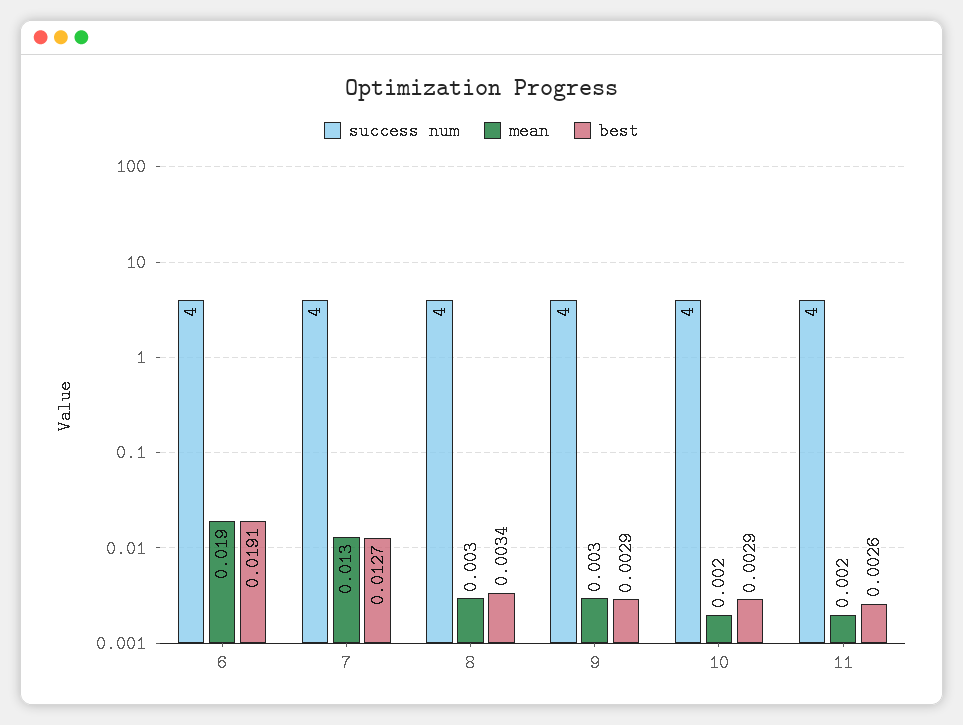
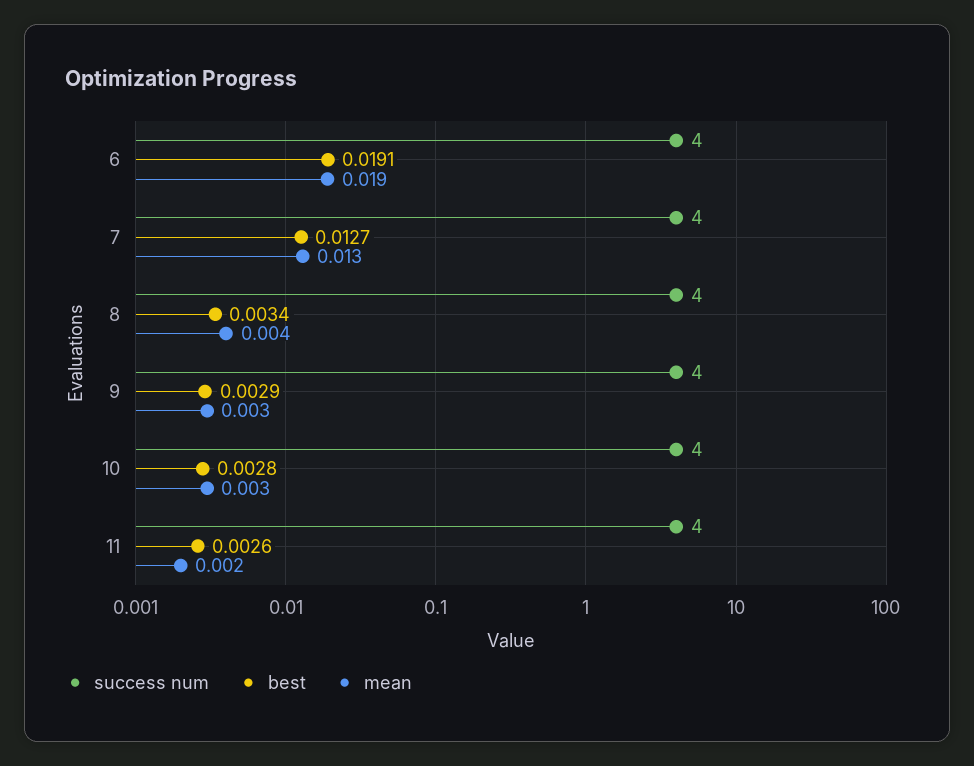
  {
    "success num": {
      "6": 4,
      "7": 4,
      "8": 4,
      "9": 4,
      "10": 4,
      "11": 4
    },
    "mean": {
      "6": 0.019,
      "7": 0.013,
-     "8": 0.003,
+     "8": 0.004,
      "9": 0.003,
-     "10": 0.002,
+     "10": 0.003,
      "11": 0.002
    },
    "best": {
      "6": 0.0191,
      "7": 0.0127,
      "8": 0.0034,
      "9": 0.0029,
-     "10": 0.0029,
+     "10": 0.0028,
      "11": 0.0026
    }
  }

